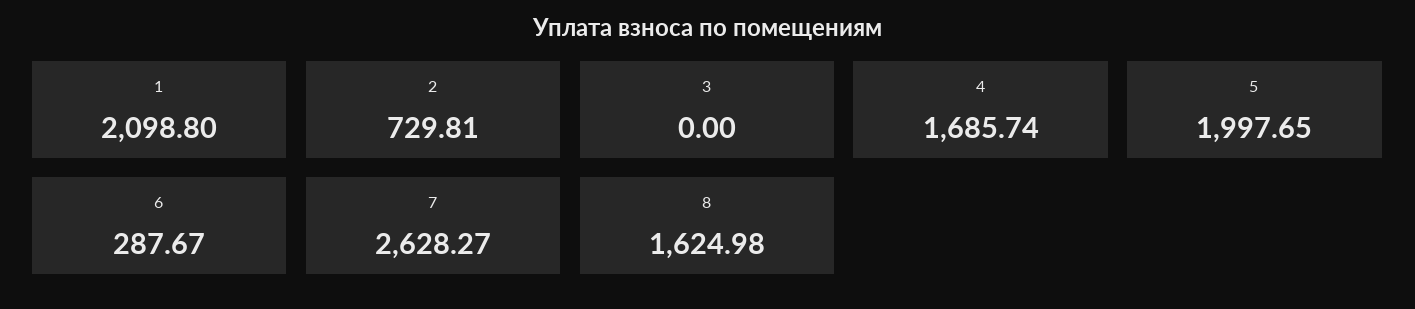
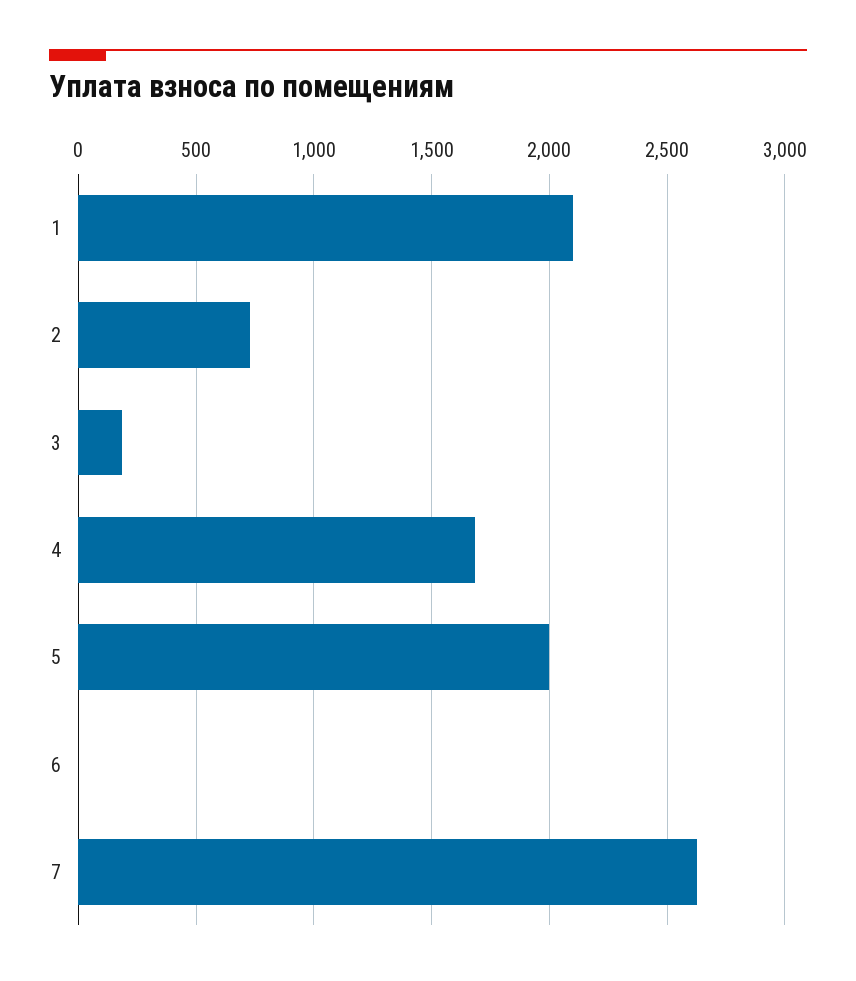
  {
    "1": 2098.8,
    "2": 729.81,
-   "3": 0,
+   "3": 200,
    "4": 1685.74,
    "5": 1997.65,
-   "6": 287.67,
+   "6": 0,
-   "7": 2628.27,
+   "7": 2628.27
-   "8": 1624.98
  }

